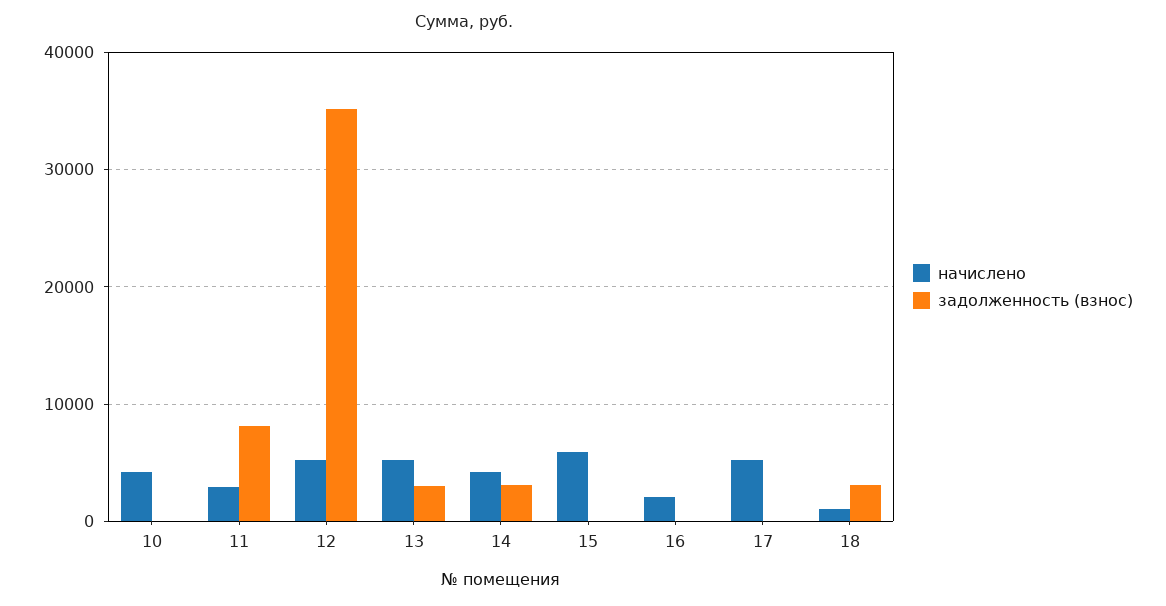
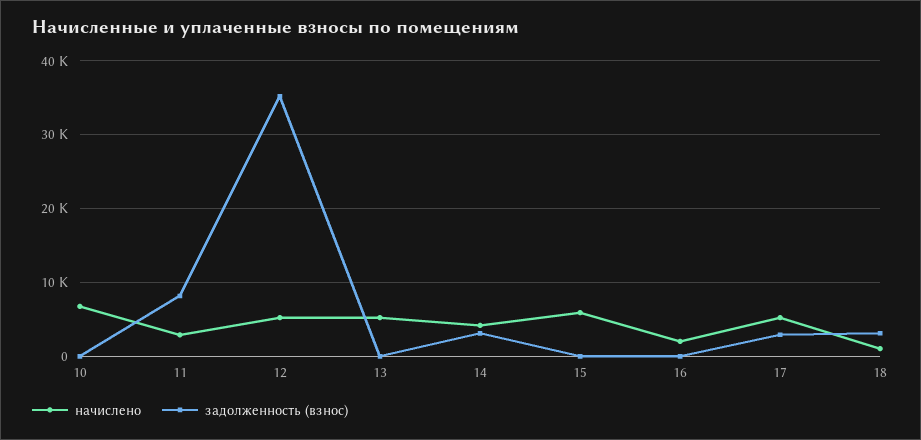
  {
    "начислено": {
-     "10": 4000,
+     "10": 7000,
      "11": 3000,
      "12": 5000,
      "13": 5000,
      "14": 4000,
      "15": 6000,
      "16": 2000,
      "17": 5000,
      "18": 1000
    },
    "задолженность (взнос)": {
      "10": 0,
      "11": 8000,
      "12": 35000,
-     "13": 3000,
+     "13": 0,
      "14": 3000,
      "15": 0,
      "16": 0,
-     "17": 0,
+     "17": 3000,
      "18": 3000
    }
  }

